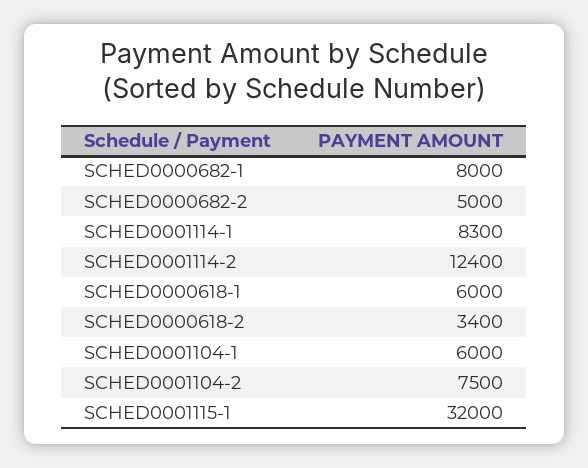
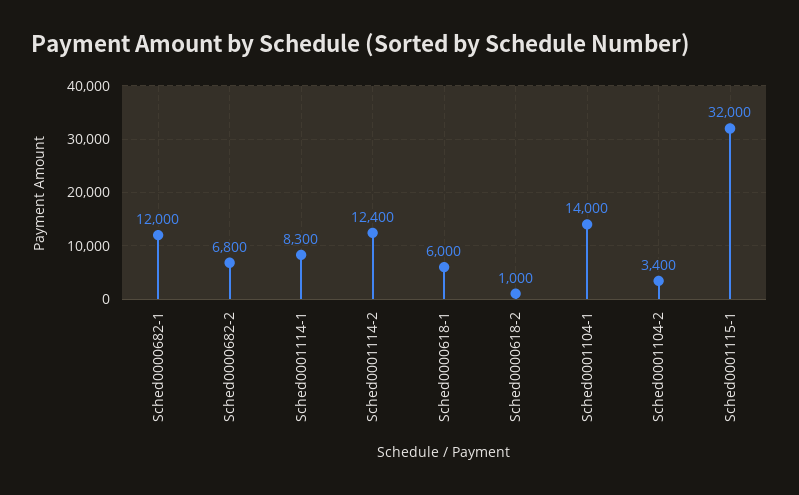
  {
-   "SCHED0000682-1": 8000,
+   "SCHED0000682-1": 12000,
-   "SCHED0000682-2": 5000,
+   "SCHED0000682-2": 6800,
    "SCHED0001114-1": 8300,
    "SCHED0001114-2": 12400,
    "SCHED0000618-1": 6000,
-   "SCHED0000618-2": 3400,
+   "SCHED0000618-2": 1000,
-   "SCHED0001104-1": 6000,
+   "SCHED0001104-1": 14000,
-   "SCHED0001104-2": 7500,
+   "SCHED0001104-2": 3400,
    "SCHED0001115-1": 32000
  }

